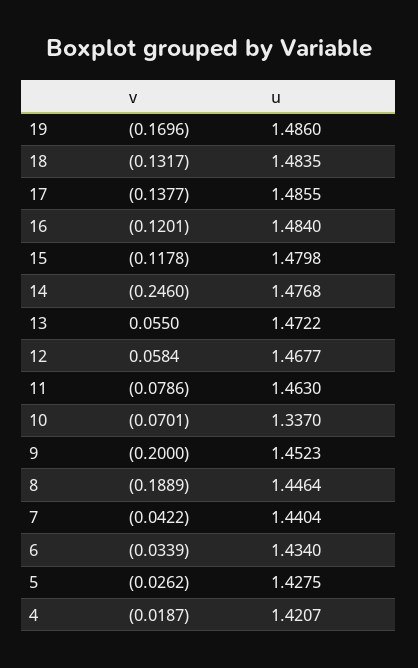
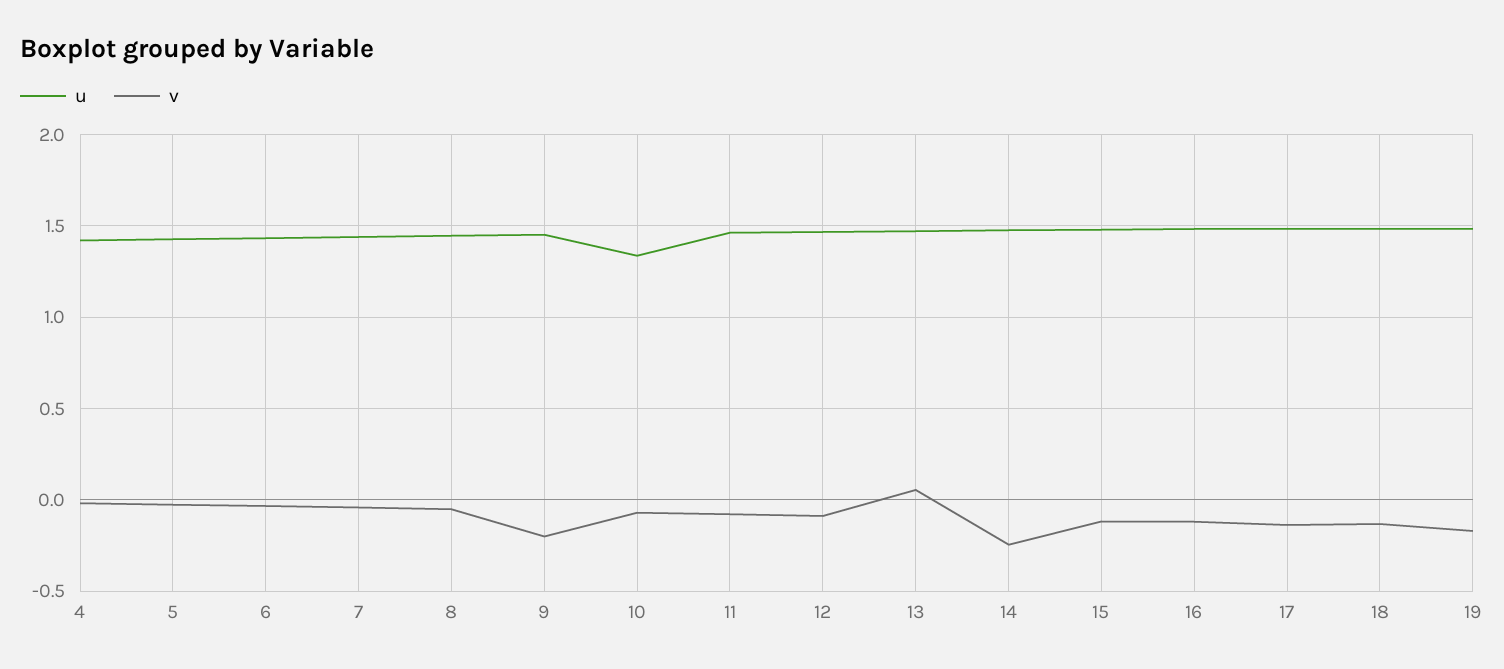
  {
    "v": {
      "19": -0.1696,
      "18": -0.1317,
      "17": -0.1377,
      "16": -0.1201,
      "15": -0.1178,
      "14": -0.246,
      "13": 0.055,
-     "12": 0.0584,
+     "12": -0.1,
      "11": -0.0786,
      "10": -0.0701,
      "9": -0.2,
-     "8": -0.1889,
+     "8": -0.05,
      "7": -0.0422,
      "6": -0.0339,
      "5": -0.0262,
      "4": -0.0187
    },
    "u": {
      "19": 1.486,
      "18": 1.4835,
      "17": 1.4855,
      "16": 1.484,
      "15": 1.4798,
      "14": 1.4768,
      "13": 1.4722,
      "12": 1.4677,
      "11": 1.463,
      "10": 1.337,
      "9": 1.4523,
      "8": 1.4464,
      "7": 1.4404,
      "6": 1.434,
      "5": 1.4275,
      "4": 1.4207
    }
  }

